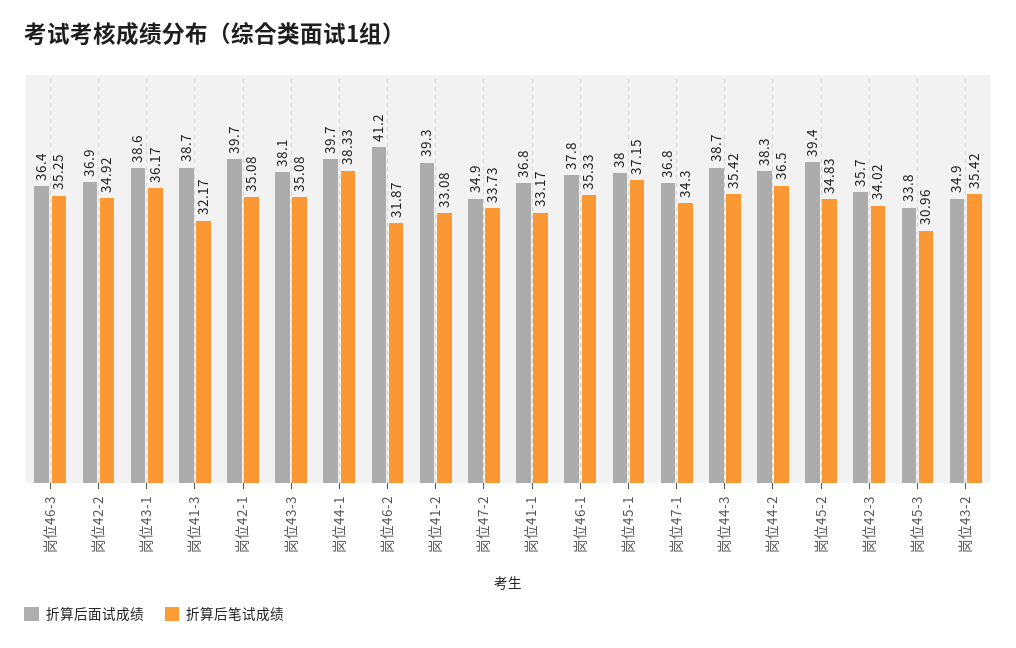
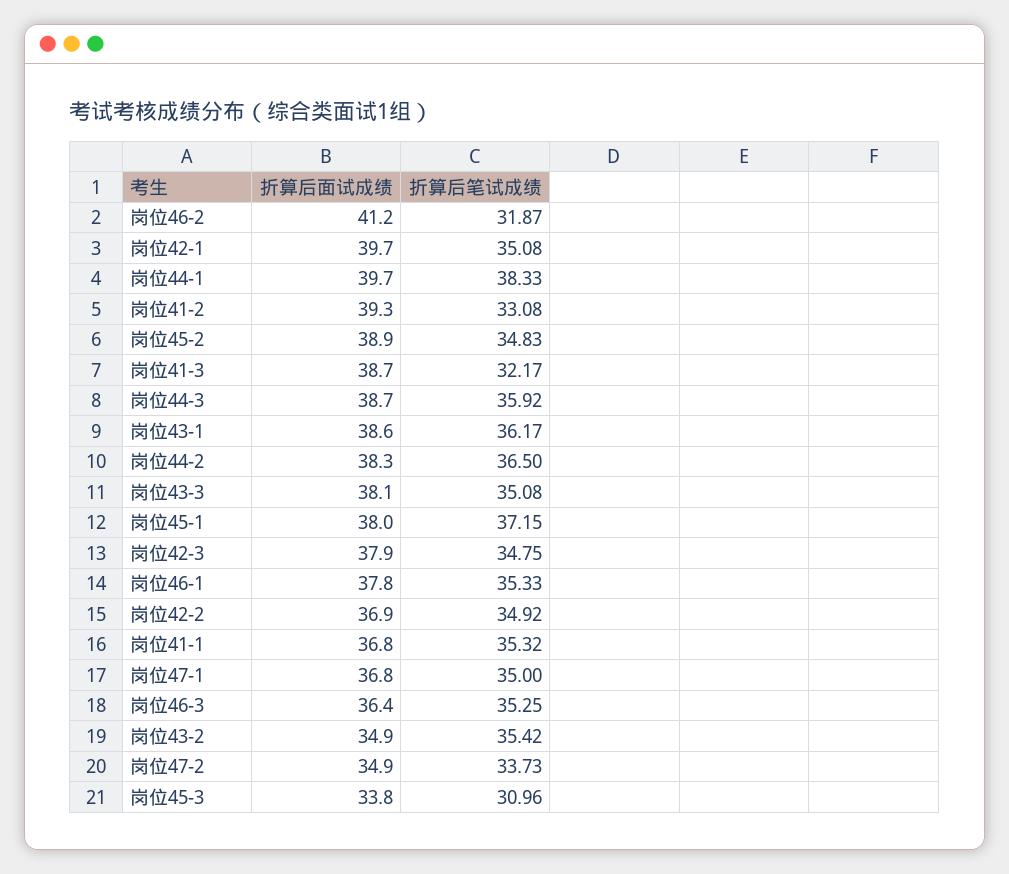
  {
    "折算后面试成绩": {
      "岗位46-3": 36.4,
      "岗位42-2": 36.9,
      "岗位43-1": 38.6,
      "岗位41-3": 38.7,
      "岗位42-1": 39.7,
      "岗位43-3": 38.1,
      "岗位44-1": 39.7,
      "岗位46-2": 41.2,
      "岗位41-2": 39.3,
      "岗位47-2": 34.9,
      "岗位41-1": 36.8,
      "岗位46-1": 37.8,
      "岗位45-1": 38,
      "岗位47-1": 36.8,
      "岗位44-3": 38.7,
      "岗位44-2": 38.3,
-     "岗位45-2": 39.4,
+     "岗位45-2": 38.9,
-     "岗位42-3": 35.7,
+     "岗位42-3": 37.9,
      "岗位45-3": 33.8,
      "岗位43-2": 34.9
    },
    "折算后笔试成绩": {
      "岗位46-3": 35.25,
      "岗位42-2": 34.92,
      "岗位43-1": 36.17,
      "岗位41-3": 32.17,
      "岗位42-1": 35.08,
      "岗位43-3": 35.08,
      "岗位44-1": 38.33,
      "岗位46-2": 31.87,
      "岗位41-2": 33.08,
      "岗位47-2": 33.73,
-     "岗位41-1": 33.17,
+     "岗位41-1": 35.32,
      "岗位46-1": 35.33,
      "岗位45-1": 37.15,
-     "岗位47-1": 34.3,
+     "岗位47-1": 35,
-     "岗位44-3": 35.42,
+     "岗位44-3": 35.92,
      "岗位44-2": 36.5,
      "岗位45-2": 34.83,
-     "岗位42-3": 34.02,
+     "岗位42-3": 34.75,
      "岗位45-3": 30.96,
      "岗位43-2": 35.42
    }
  }

